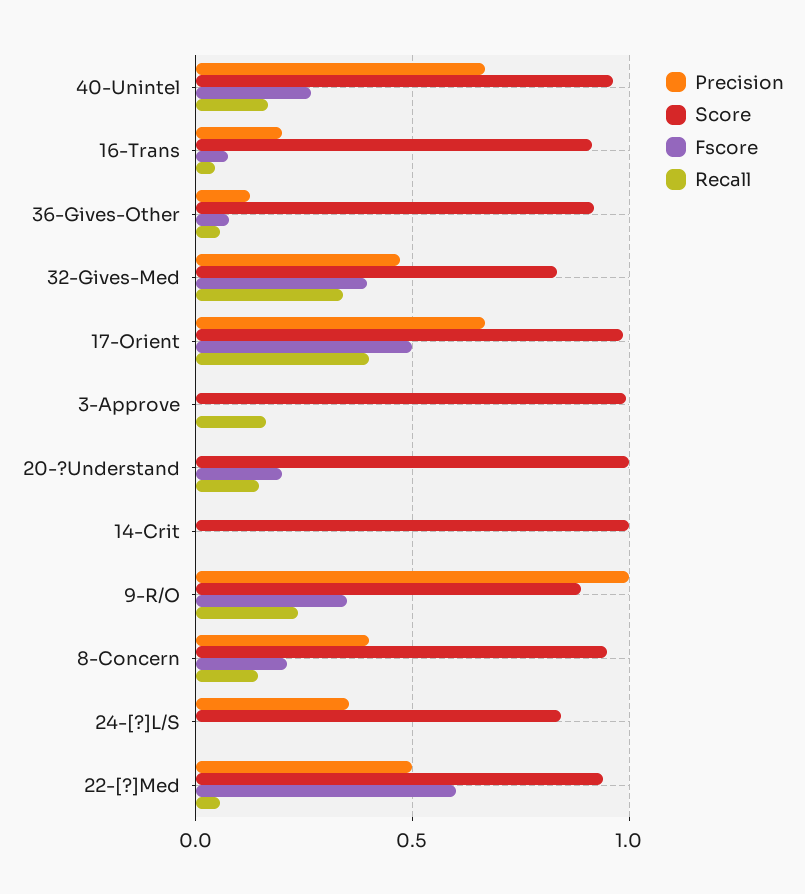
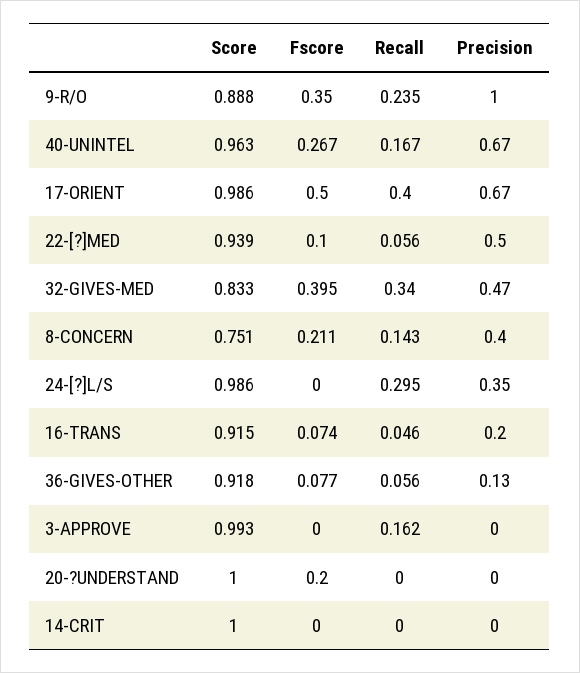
  {
    "Precision": {
      "40-Unintel": 0.67,
      "16-Trans": 0.2,
      "36-Gives-Other": 0.13,
      "32-Gives-Med": 0.47,
      "17-Orient": 0.67,
      "3-Approve": 0,
      "20-?Understand": 0,
      "14-Crit": 0,
      "9-R/O": 1,
      "8-Concern": 0.4,
      "24-[?]L/S": 0.35,
      "22-[?]Med": 0.5
    },
    "Score": {
      "40-Unintel": 0.963,
      "16-Trans": 0.915,
      "36-Gives-Other": 0.918,
      "32-Gives-Med": 0.833,
      "17-Orient": 0.986,
      "3-Approve": 0.993,
      "20-?Understand": 1,
      "14-Crit": 1,
      "9-R/O": 0.888,
-     "8-Concern": 0.95,
+     "8-Concern": 0.751,
-     "24-[?]L/S": 0.85,
+     "24-[?]L/S": 0.986,
      "22-[?]Med": 0.939
    },
    "Fscore": {
      "40-Unintel": 0.267,
      "16-Trans": 0.074,
      "36-Gives-Other": 0.077,
      "32-Gives-Med": 0.395,
      "17-Orient": 0.5,
      "3-Approve": 0,
      "20-?Understand": 0.2,
      "14-Crit": 0,
      "9-R/O": 0.35,
      "8-Concern": 0.211,
      "24-[?]L/S": 0,
-     "22-[?]Med": 0.6
+     "22-[?]Med": 0.1
    },
    "Recall": {
      "40-Unintel": 0.167,
      "16-Trans": 0.046,
      "36-Gives-Other": 0.056,
      "32-Gives-Med": 0.34,
      "17-Orient": 0.4,
      "3-Approve": 0.162,
-     "20-?Understand": 0.15,
+     "20-?Understand": 0,
      "14-Crit": 0,
      "9-R/O": 0.235,
      "8-Concern": 0.143,
-     "24-[?]L/S": 0,
+     "24-[?]L/S": 0.295,
      "22-[?]Med": 0.056
    }
  }

